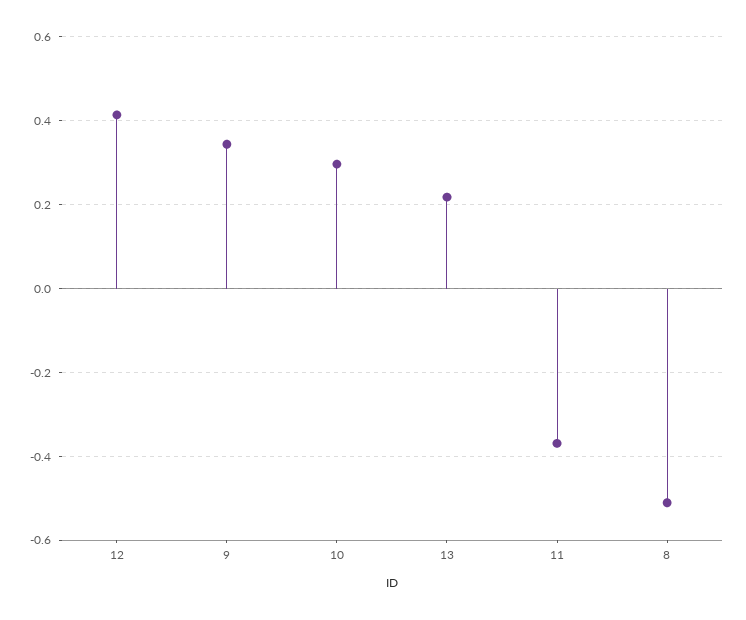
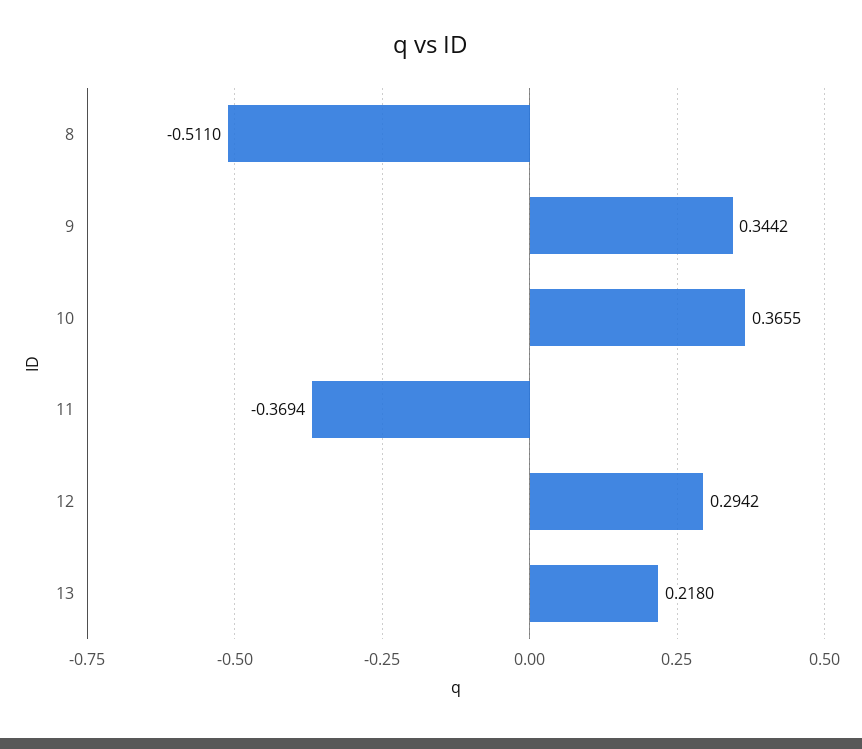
  {
-   "12": 0.42,
+   "12": 0.2942,
    "9": 0.3442,
-   "10": 0.3,
+   "10": 0.3655,
    "13": 0.218,
    "11": -0.3694,
    "8": -0.511
  }

